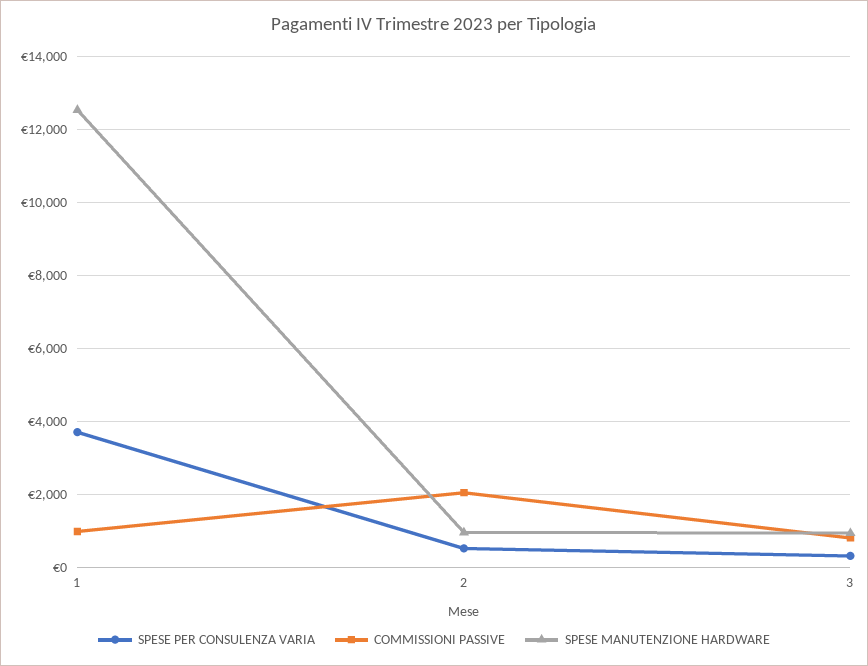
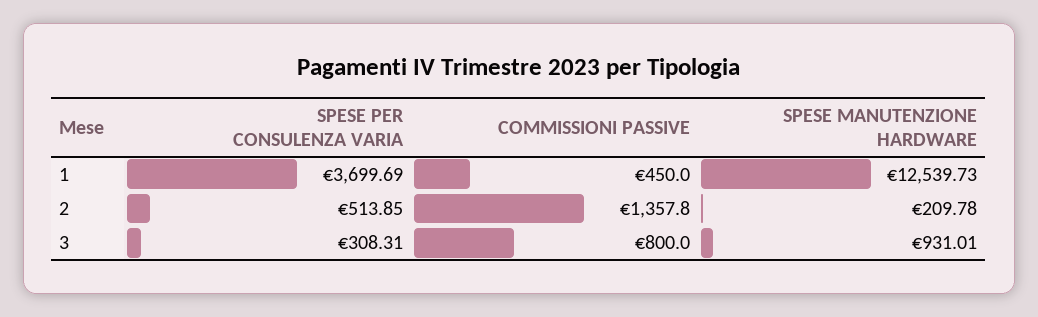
  {
    "SPESE PER CONSULENZA VARIA": {
      "1": 3699.69,
      "2": 513.85,
      "3": 308.31
    },
    "COMMISSIONI PASSIVE": {
-     "1": 1000,
+     "1": 450,
-     "2": 2000,
+     "2": 1357.8,
      "3": 800
    },
    "SPESE MANUTENZIONE HARDWARE": {
      "1": 12539.73,
-     "2": 1000,
+     "2": 209.78,
      "3": 931.01
    }
  }

